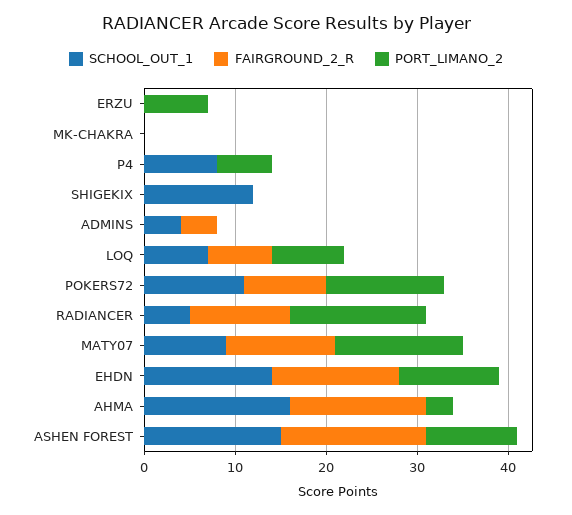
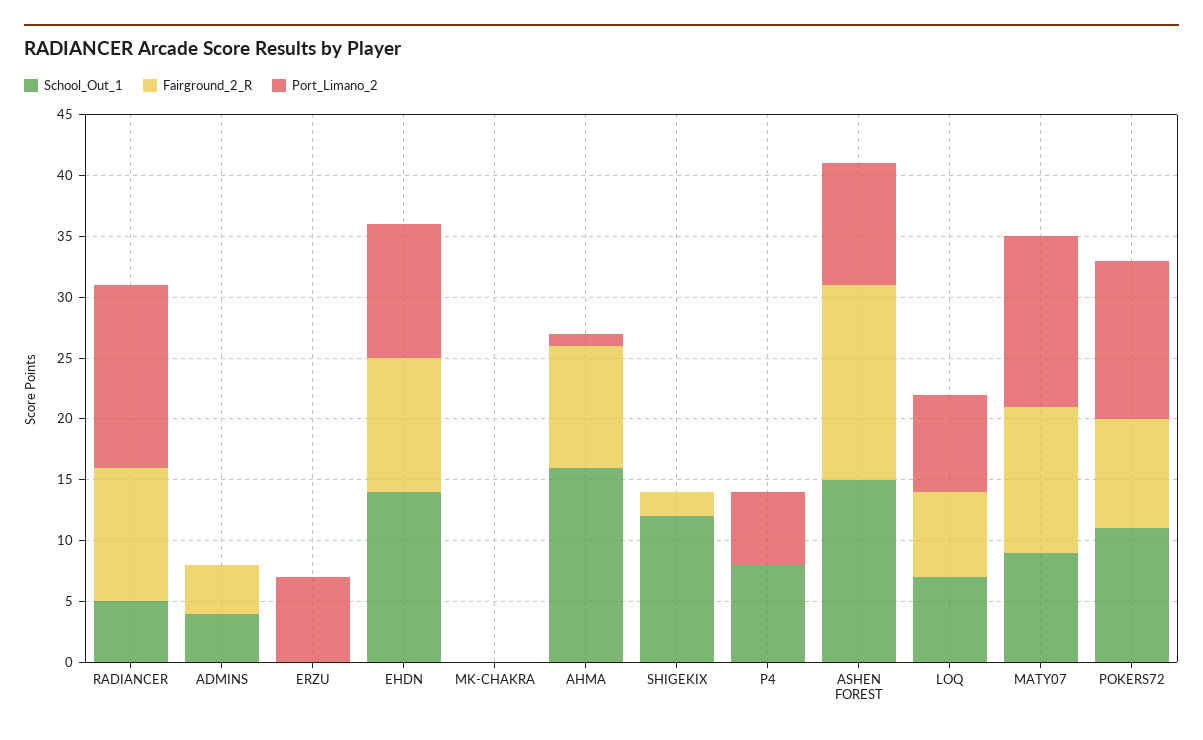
  {
    "SCHOOL_OUT_1": {
      "ERZU": 0,
      "MK-CHAKRA": 0,
      "P4": 8,
      "SHIGEKIX": 12,
      "ADMINS": 4,
      "LOQ": 7,
      "POKERS72": 11,
      "RADIANCER": 5,
      "MATY07": 9,
      "EHDN": 14,
      "AHMA": 16,
      "ASHEN FOREST": 15
    },
    "FAIRGROUND_2_R": {
      "ERZU": 0,
      "MK-CHAKRA": 0,
      "P4": 0,
-     "SHIGEKIX": 0,
+     "SHIGEKIX": 2,
      "ADMINS": 4,
      "LOQ": 7,
      "POKERS72": 9,
      "RADIANCER": 11,
      "MATY07": 12,
-     "EHDN": 14,
+     "EHDN": 11,
-     "AHMA": 15,
+     "AHMA": 10,
      "ASHEN FOREST": 16
    },
    "PORT_LIMANO_2": {
      "ERZU": 7,
      "MK-CHAKRA": 0,
      "P4": 6,
      "SHIGEKIX": 0,
      "ADMINS": 0,
      "LOQ": 8,
      "POKERS72": 13,
      "RADIANCER": 15,
      "MATY07": 14,
      "EHDN": 11,
-     "AHMA": 3,
+     "AHMA": 1,
      "ASHEN FOREST": 10
    }
  }

